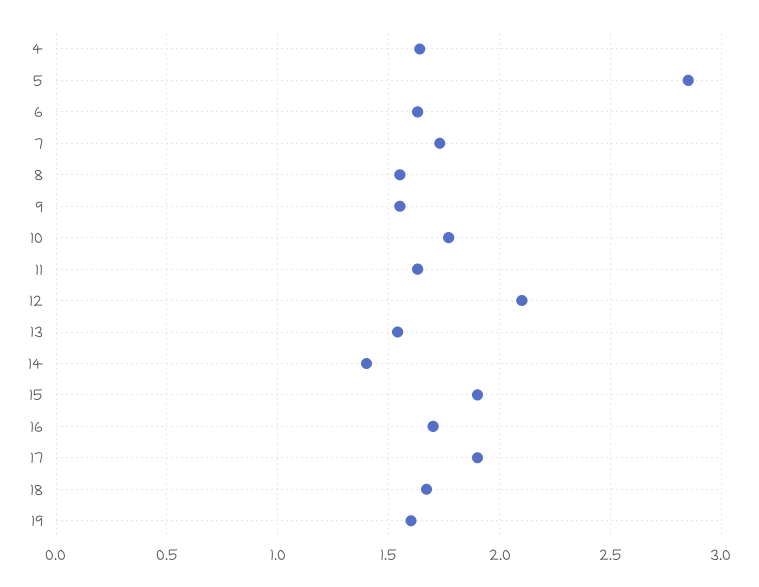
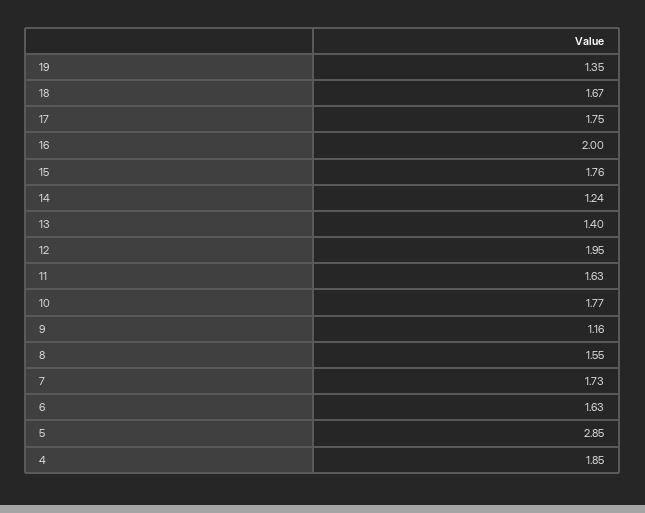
  {
-   "4": 1.65,
+   "4": 1.85,
    "5": 2.85,
    "6": 1.63,
    "7": 1.73,
    "8": 1.55,
-   "9": 1.55,
+   "9": 1.16,
    "10": 1.77,
    "11": 1.63,
-   "12": 2.1,
+   "12": 1.95,
-   "13": 1.55,
+   "13": 1.4,
-   "14": 1.4,
+   "14": 1.24,
-   "15": 1.9,
+   "15": 1.76,
-   "16": 1.7,
+   "16": 2,
-   "17": 1.9,
+   "17": 1.75,
    "18": 1.67,
-   "19": 1.6
+   "19": 1.35
  }

